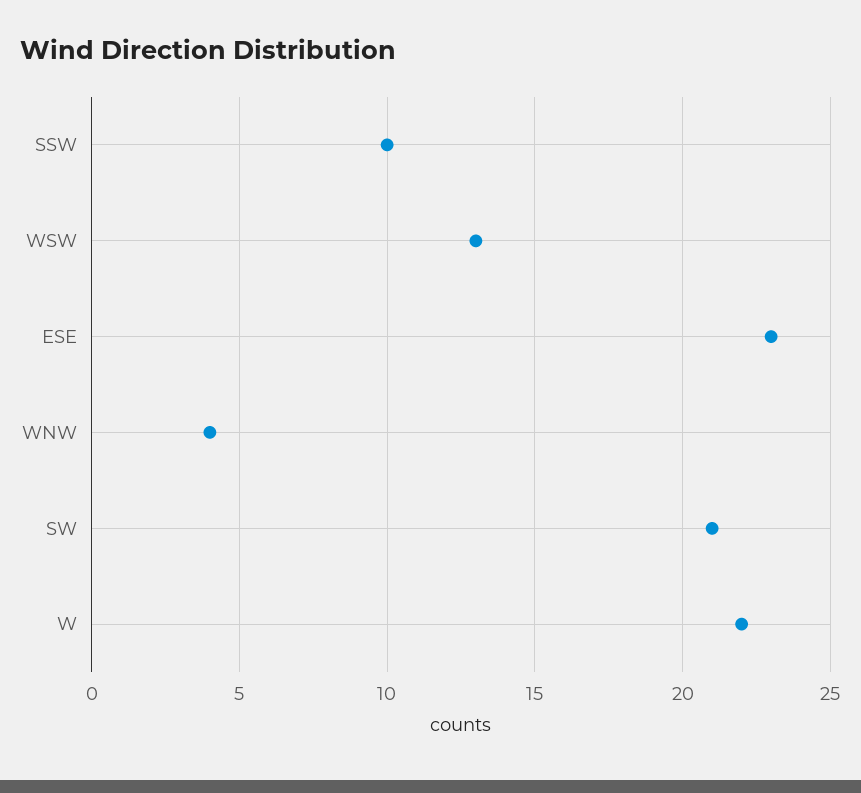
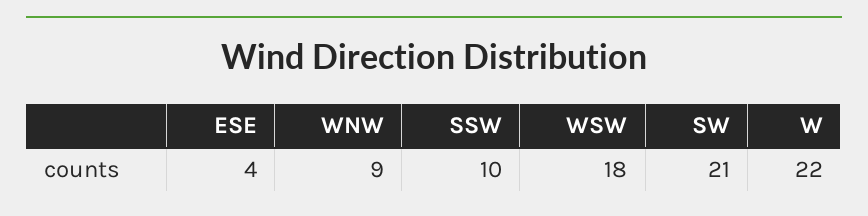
  {
    "SSW": 10,
-   "WSW": 13,
+   "WSW": 18,
-   "ESE": 23,
+   "ESE": 4,
-   "WNW": 4,
+   "WNW": 9,
    "SW": 21,
    "W": 22
  }

